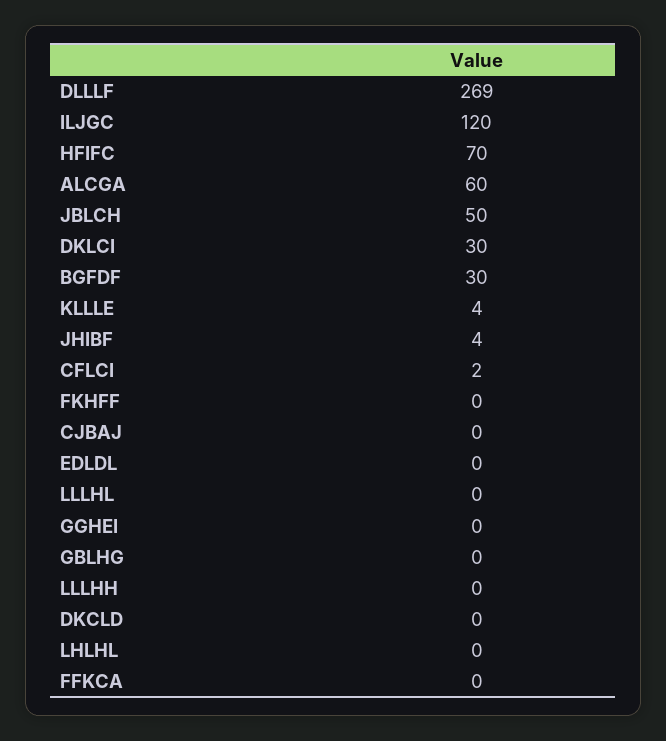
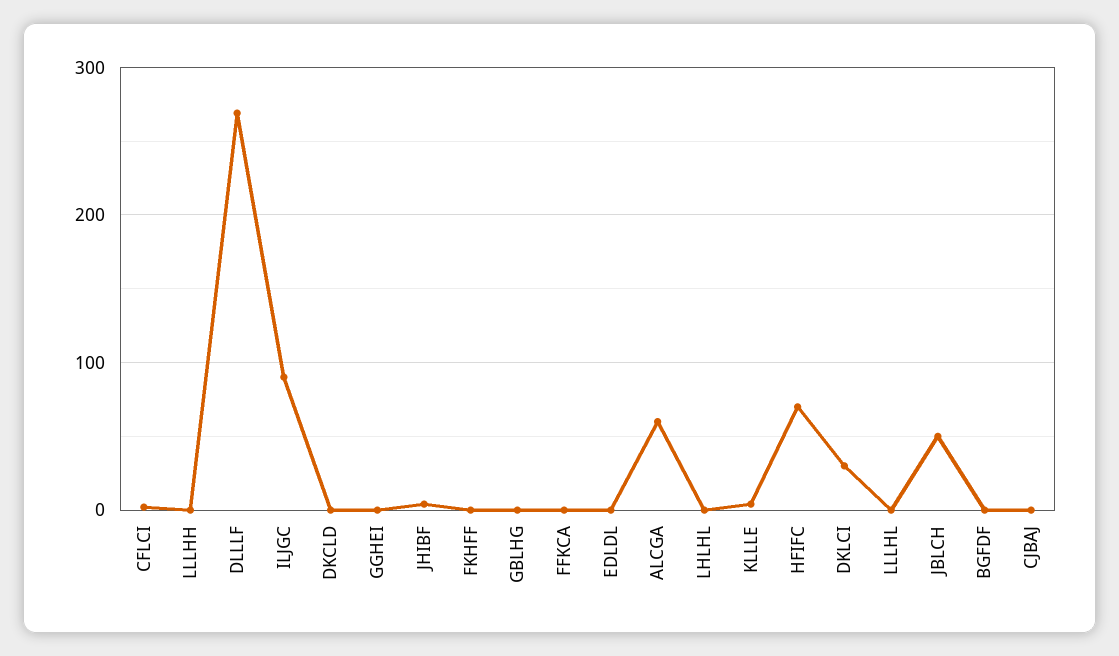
  {
    "DLLLF": 269,
-   "ILJGC": 120,
+   "ILJGC": 90,
    "HFIFC": 70,
    "ALCGA": 60,
    "JBLCH": 50,
    "DKLCI": 30,
-   "BGFDF": 30,
+   "BGFDF": 0,
    "KLLLE": 4,
    "JHIBF": 4,
    "CFLCI": 2,
    "FKHFF": 0,
    "CJBAJ": 0,
    "EDLDL": 0,
    "LLLHL": 0,
    "GGHEI": 0,
    "GBLHG": 0,
    "LLLHH": 0,
    "DKCLD": 0,
    "LHLHL": 0,
    "FFKCA": 0
  }

